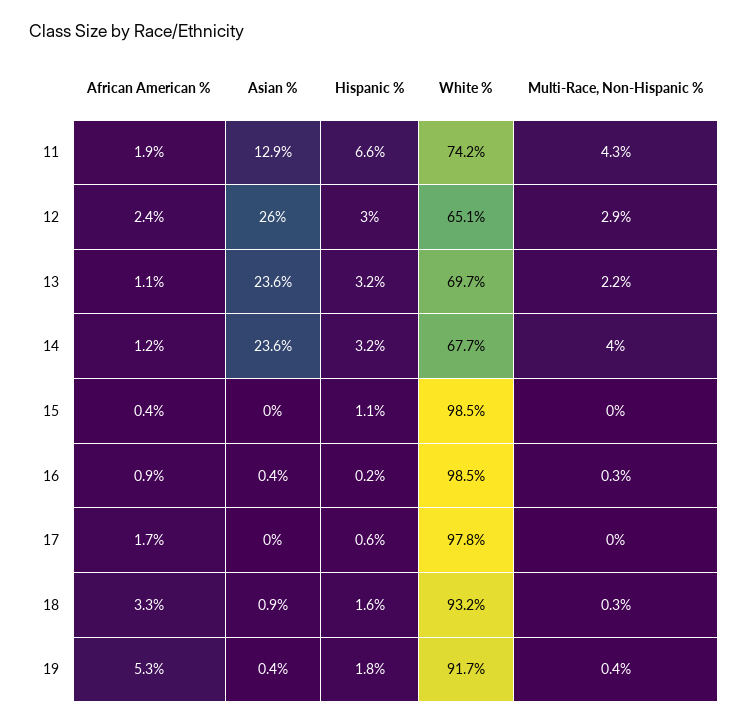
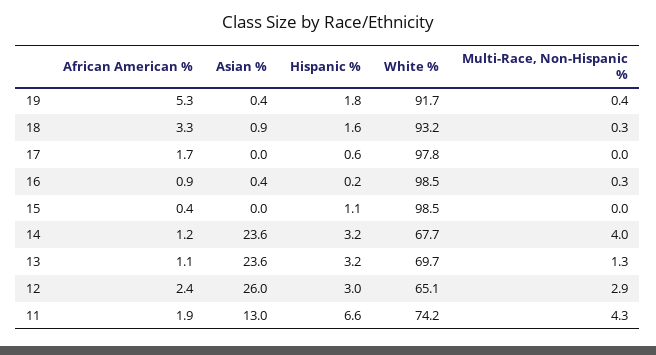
  {
    "African American %": {
      "11": 1.9,
      "12": 2.4,
      "13": 1.1,
      "14": 1.2,
      "15": 0.4,
      "16": 0.9,
      "17": 1.7,
      "18": 3.3,
      "19": 5.3
    },
    "Asian %": {
-     "11": 12.9,
+     "11": 13,
      "12": 26,
      "13": 23.6,
      "14": 23.6,
      "15": 0,
      "16": 0.4,
      "17": 0,
      "18": 0.9,
      "19": 0.4
    },
    "Hispanic %": {
      "11": 6.6,
      "12": 3,
      "13": 3.2,
      "14": 3.2,
      "15": 1.1,
      "16": 0.2,
      "17": 0.6,
      "18": 1.6,
      "19": 1.8
    },
    "White %": {
      "11": 74.2,
      "12": 65.1,
      "13": 69.7,
      "14": 67.7,
      "15": 98.5,
      "16": 98.5,
      "17": 97.8,
      "18": 93.2,
      "19": 91.7
    },
    "Multi-Race, Non-Hispanic %": {
      "11": 4.3,
      "12": 2.9,
-     "13": 2.2,
+     "13": 1.3,
      "14": 4,
      "15": 0,
      "16": 0.3,
      "17": 0,
      "18": 0.3,
      "19": 0.4
    }
  }

